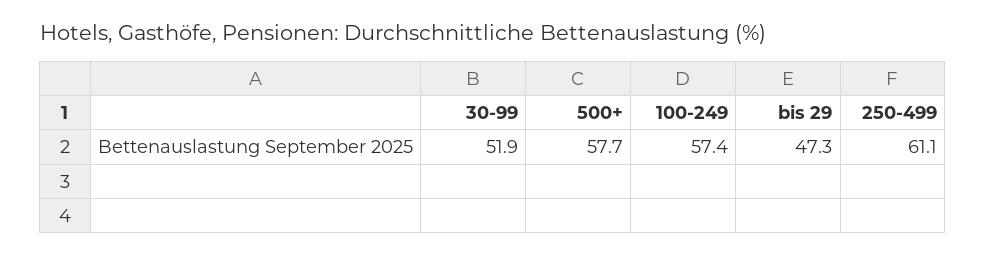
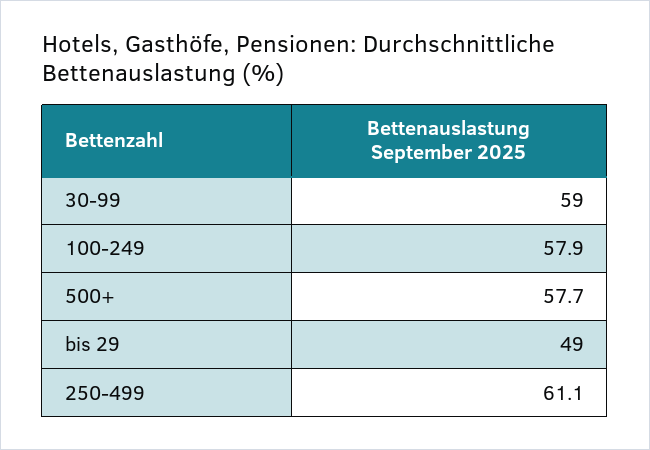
  {
-   "30-99": 51.9,
+   "30-99": 59,
    "500+": 57.7,
-   "100-249": 57.4,
+   "100-249": 57.9,
-   "bis 29": 47.3,
+   "bis 29": 49,
    "250-499": 61.1
  }

